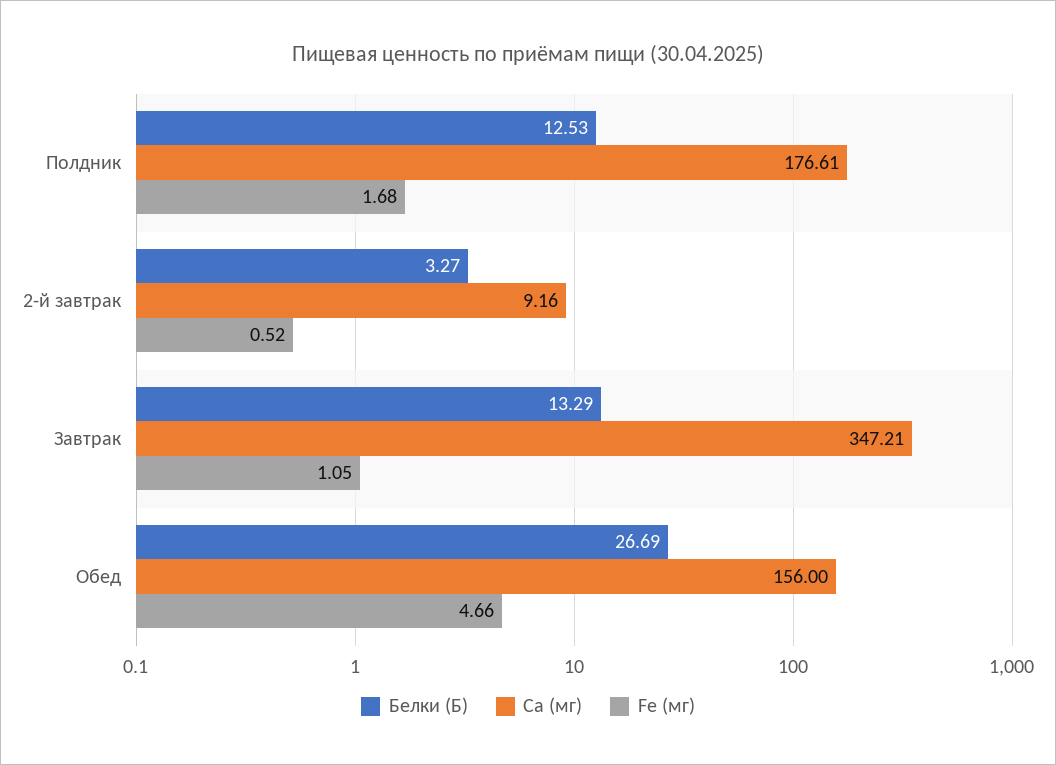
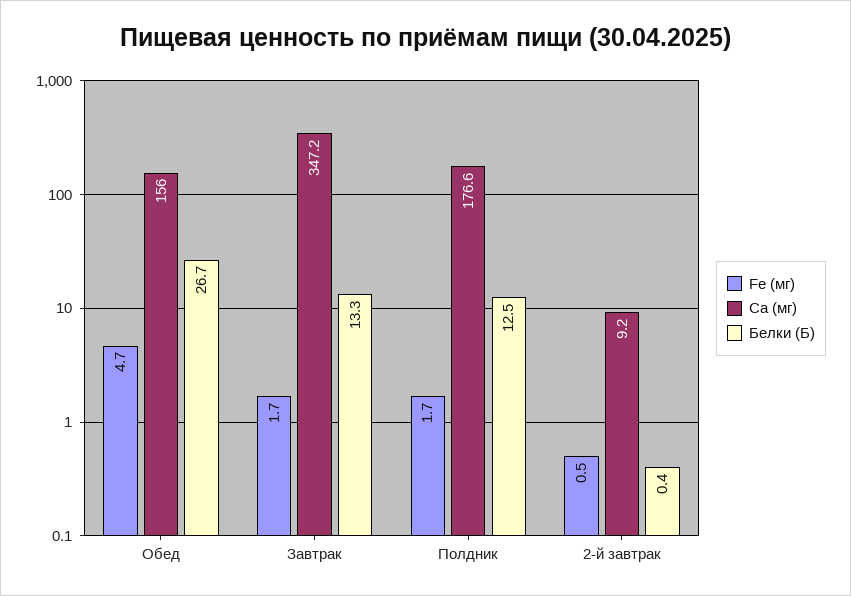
  {
    "Белки (Б)": {
      "Полдник": 12.53,
-     "2-й завтрак": 3.27,
+     "2-й завтрак": 0.4,
      "Завтрак": 13.29,
      "Обед": 26.69
    },
    "Ca (мг)": {
      "Полдник": 176.61,
      "2-й завтрак": 9.16,
      "Завтрак": 347.21,
      "Обед": 156
    },
    "Fe (мг)": {
      "Полдник": 1.68,
      "2-й завтрак": 0.52,
-     "Завтрак": 1.05,
+     "Завтрак": 1.7,
      "Обед": 4.66
    }
  }

